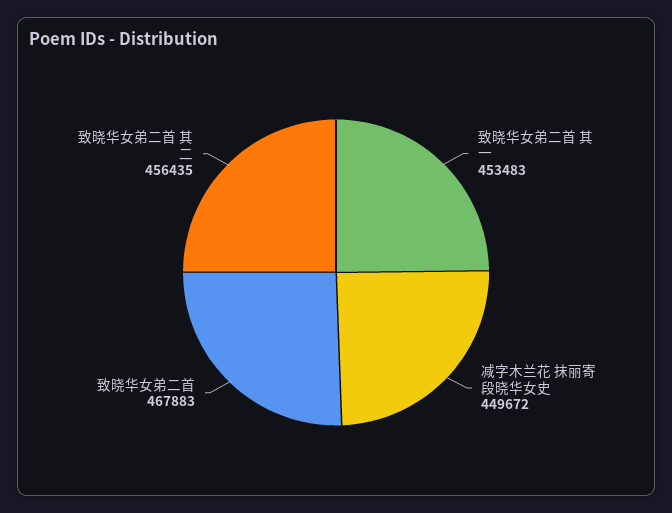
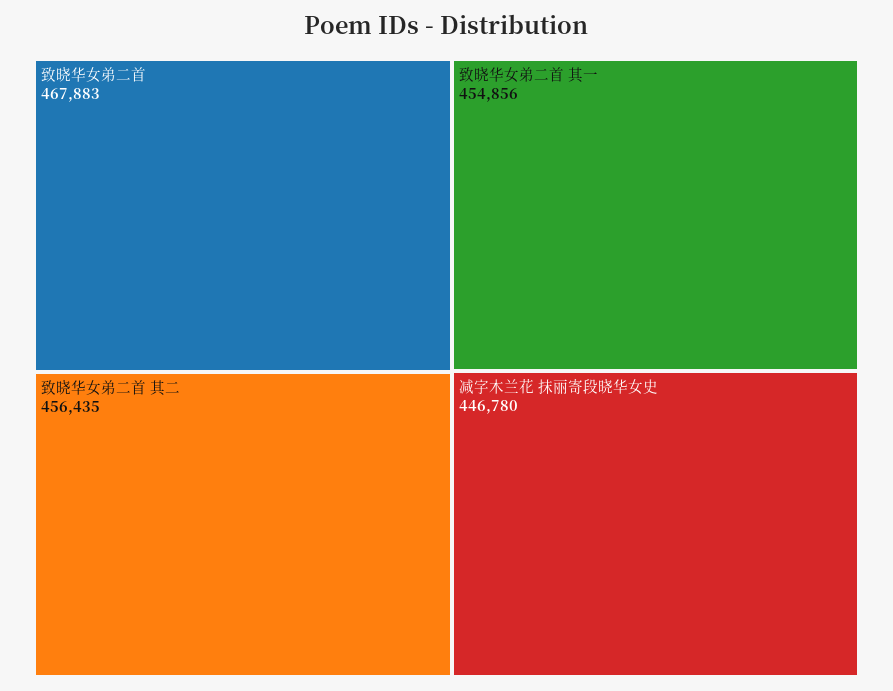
  {
-   "致晓华女弟二首 其一": 453483,
+   "致晓华女弟二首 其一": 454856,
-   "减字木兰花 抹丽寄段晓华女史": 449672,
+   "减字木兰花 抹丽寄段晓华女史": 446780,
    "致晓华女弟二首": 467883,
    "致晓华女弟二首 其二": 456435
  }

